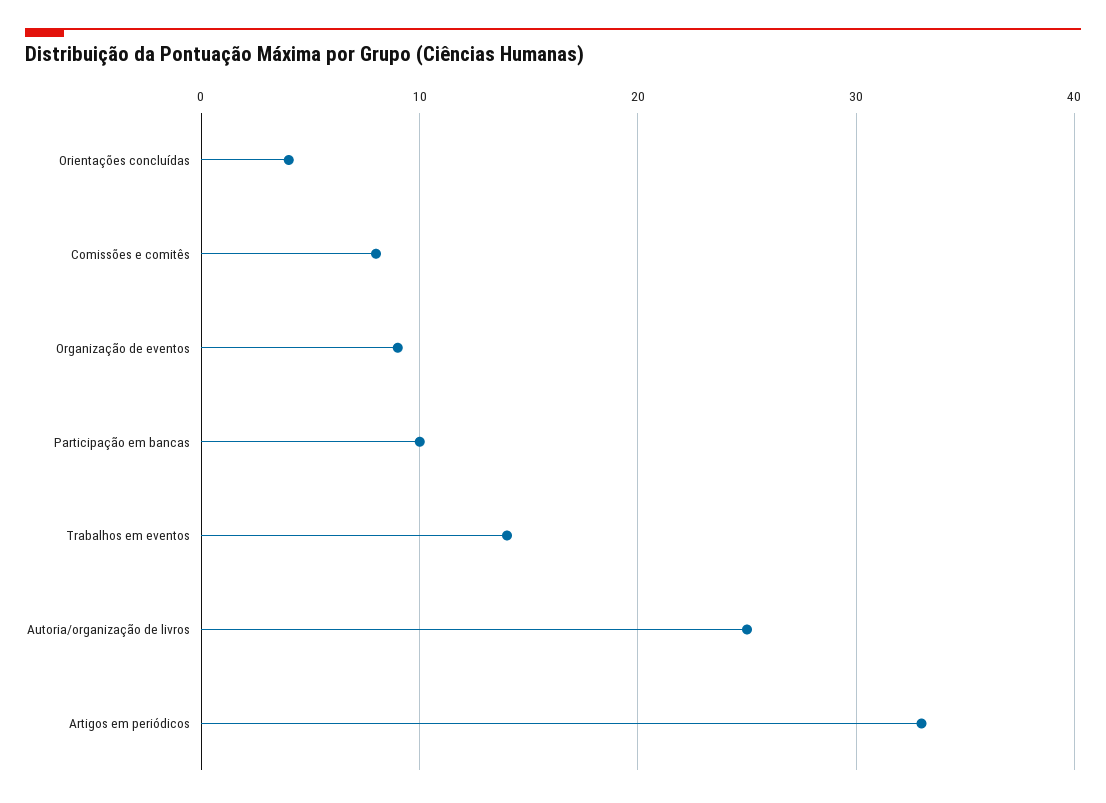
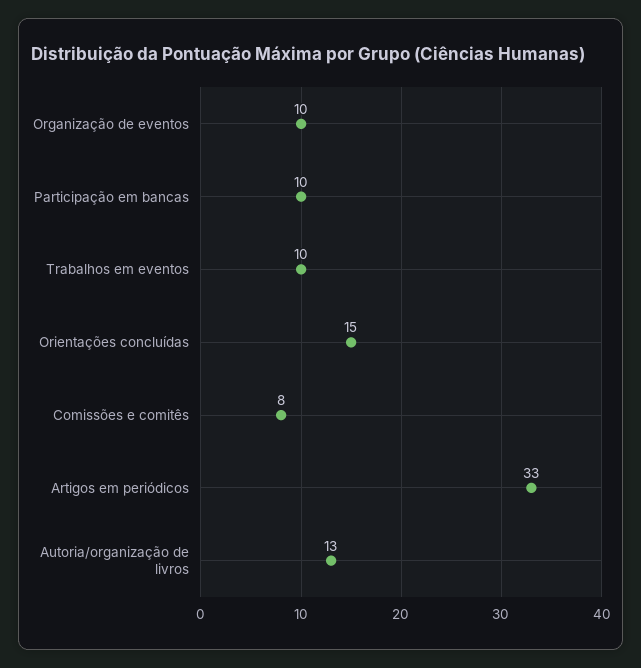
  {
-   "Orientações concluídas": 4,
+   "Orientações concluídas": 15,
    "Comissões e comitês": 8,
-   "Organização de eventos": 9,
+   "Organização de eventos": 10,
    "Participação em bancas": 10,
-   "Trabalhos em eventos": 14,
+   "Trabalhos em eventos": 10,
-   "Autoria/organização de livros": 25,
+   "Autoria/organização de livros": 13,
    "Artigos em periódicos": 33
  }

